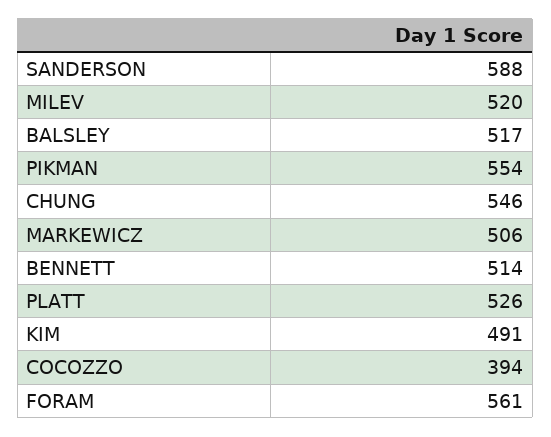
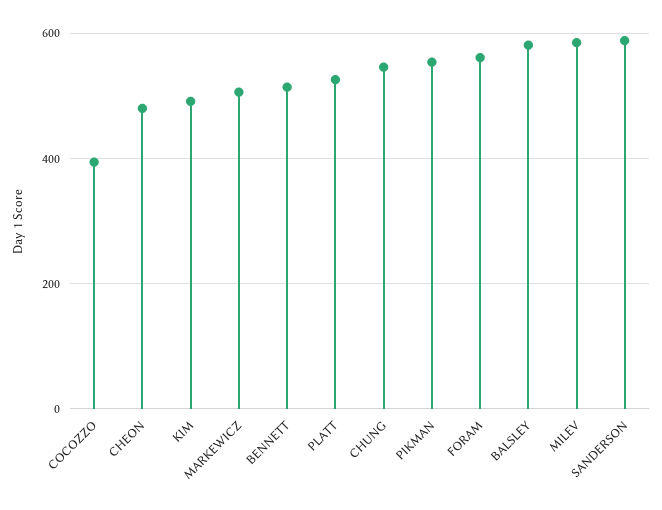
  {
    "SANDERSON": 588,
-   "MILEV": 520,
+   "MILEV": 580,
-   "BALSLEY": 517,
+   "BALSLEY": 580,
    "PIKMAN": 554,
    "CHUNG": 546,
    "MARKEWICZ": 506,
    "BENNETT": 514,
    "PLATT": 526,
    "KIM": 491,
    "COCOZZO": 394,
-   "FORAM": 561
+   "FORAM": 561,
+   "CHEON": 480
  }

